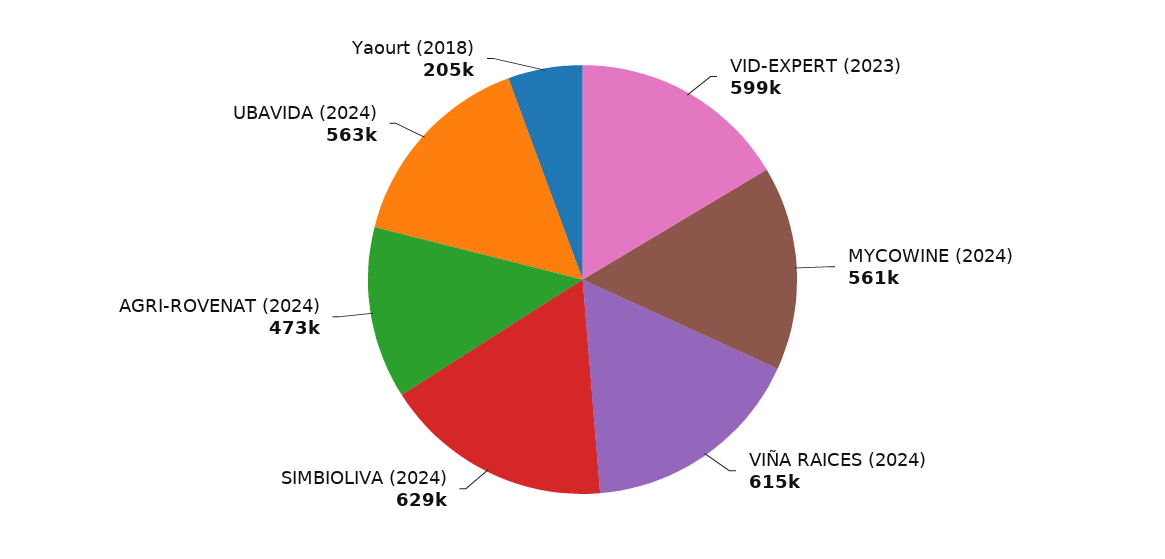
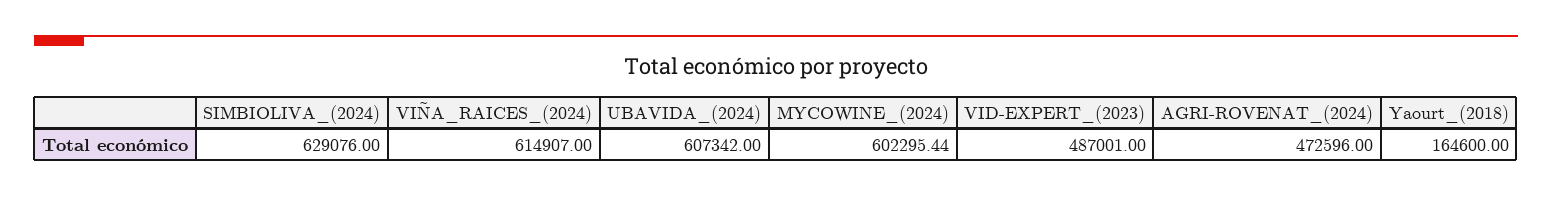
  {
-   "VID-EXPERT (2023)": 599000,
+   "VID-EXPERT (2023)": 487001,
-   "MYCOWINE (2024)": 561000,
+   "MYCOWINE (2024)": 602295.44,
    "VIÑA RAICES (2024)": 614907,
    "SIMBIOLIVA (2024)": 629076,
    "AGRI-ROVENAT (2024)": 472596,
-   "UBAVIDA (2024)": 563000,
+   "UBAVIDA (2024)": 607342,
-   "Yaourt (2018)": 205000
+   "Yaourt (2018)": 164600
  }

